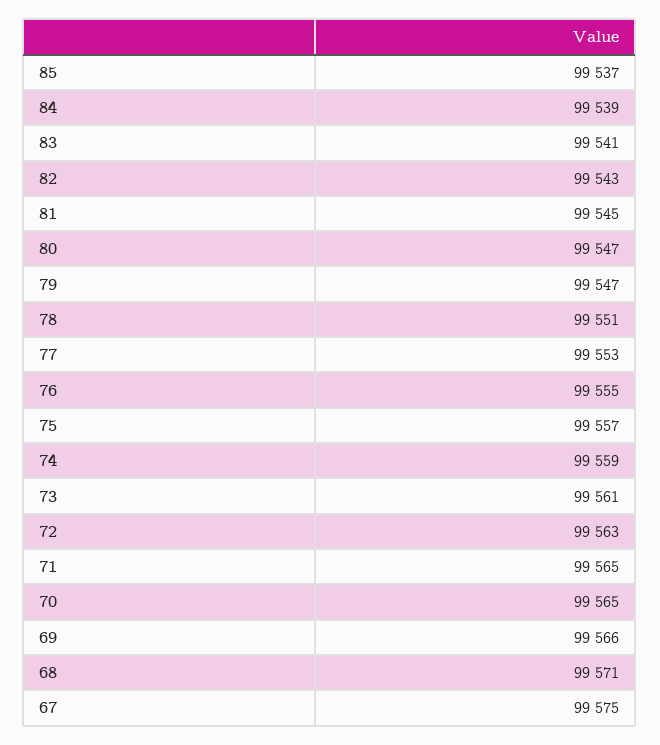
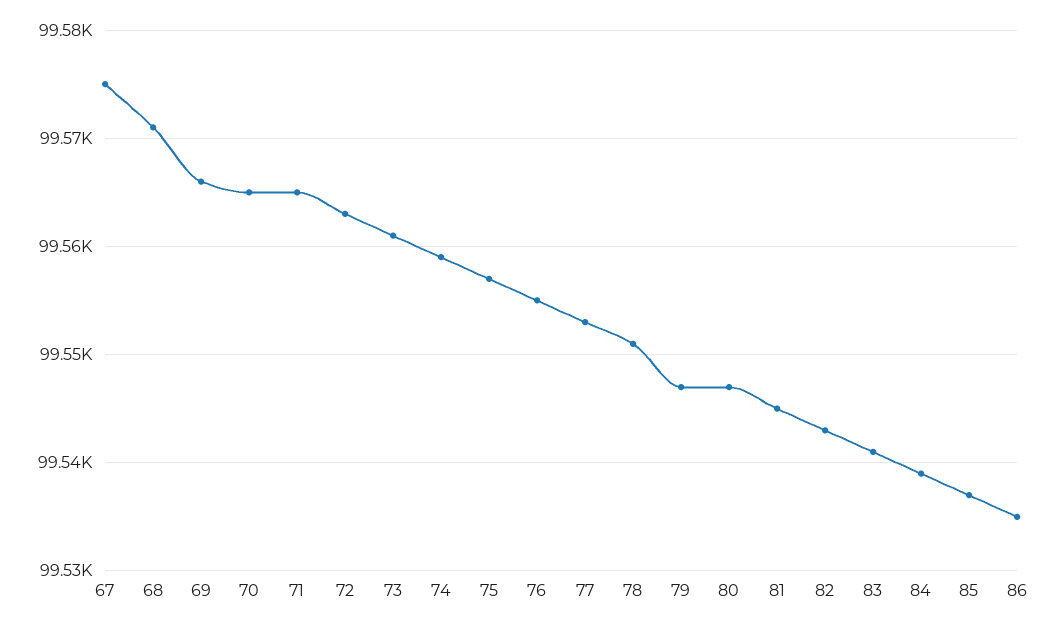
  {
    "85": 99537,
    "84": 99539,
    "83": 99541,
    "82": 99543,
    "81": 99545,
    "80": 99547,
    "79": 99547,
    "78": 99551,
    "77": 99553,
    "76": 99555,
    "75": 99557,
    "74": 99559,
    "73": 99561,
    "72": 99563,
    "71": 99565,
    "70": 99565,
    "69": 99566,
    "68": 99571,
-   "67": 99575
+   "67": 99575,
+   "86": 99535
  }

